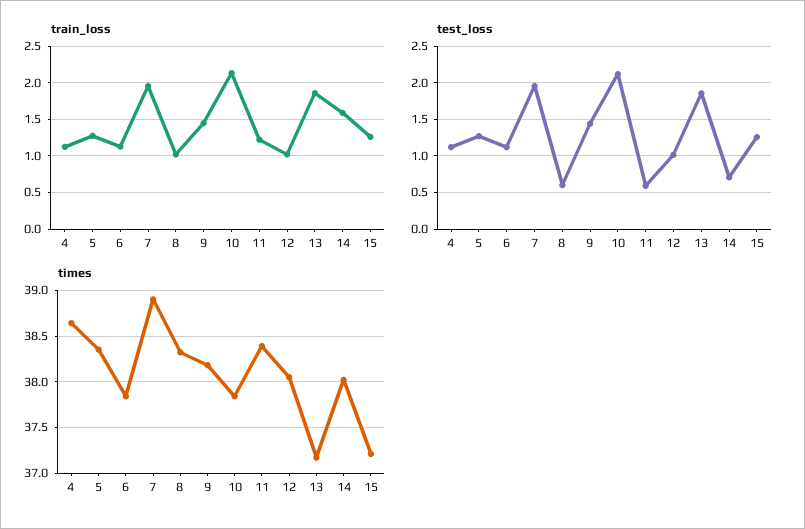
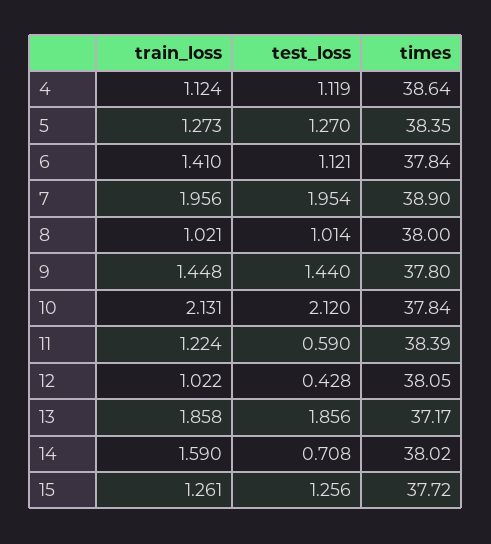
  {
    "train_loss": {
      "4": 1.124,
      "5": 1.273,
-     "6": 1.1,
+     "6": 1.41,
      "7": 1.956,
      "8": 1.021,
      "9": 1.448,
      "10": 2.131,
      "11": 1.224,
      "12": 1.022,
      "13": 1.858,
      "14": 1.59,
      "15": 1.261
    },
    "test_loss": {
      "4": 1.119,
      "5": 1.27,
      "6": 1.121,
      "7": 1.954,
-     "8": 0.6,
+     "8": 1.014,
      "9": 1.44,
      "10": 2.12,
      "11": 0.59,
-     "12": 1,
+     "12": 0.428,
      "13": 1.856,
      "14": 0.708,
      "15": 1.256
    },
    "times": {
      "4": 38.64,
      "5": 38.35,
      "6": 37.84,
      "7": 38.9,
-     "8": 38.3,
+     "8": 38,
-     "9": 38.2,
+     "9": 37.8,
      "10": 37.84,
      "11": 38.39,
      "12": 38.05,
      "13": 37.17,
      "14": 38.02,
-     "15": 37.2
+     "15": 37.72
    }
  }

